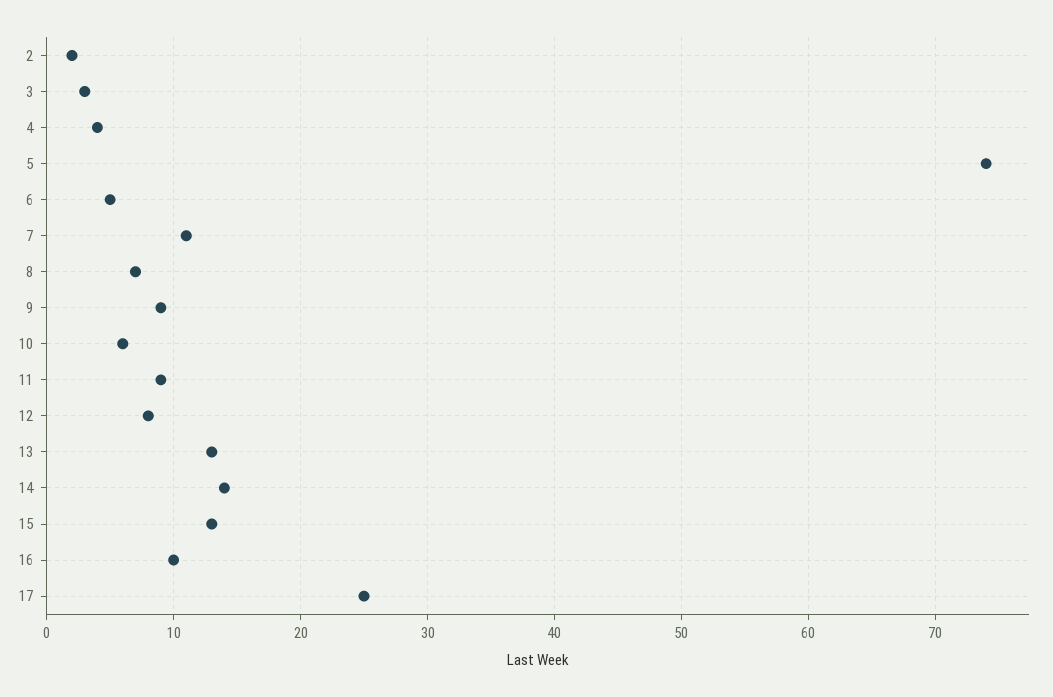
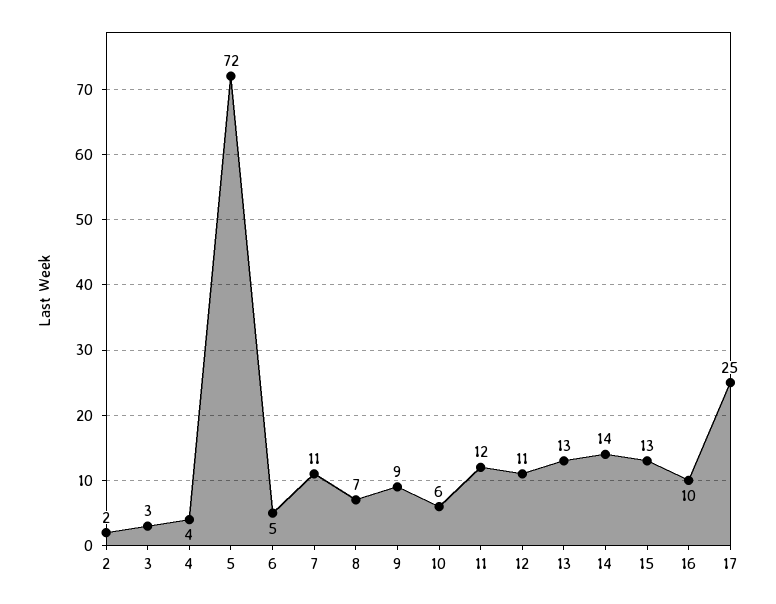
  {
    "2": 2,
    "3": 3,
    "4": 4,
-   "5": 74,
+   "5": 72,
    "6": 5,
    "7": 11,
    "8": 7,
    "9": 9,
    "10": 6,
-   "11": 9,
+   "11": 12,
-   "12": 8,
+   "12": 11,
    "13": 13,
    "14": 14,
    "15": 13,
    "16": 10,
    "17": 25
  }

